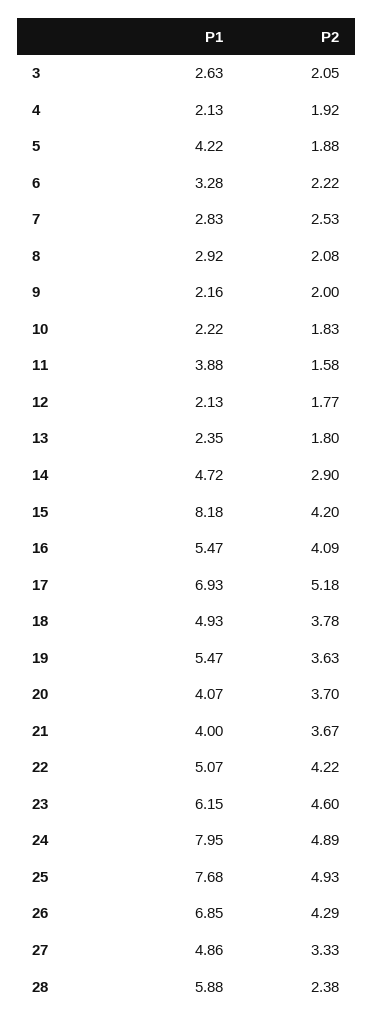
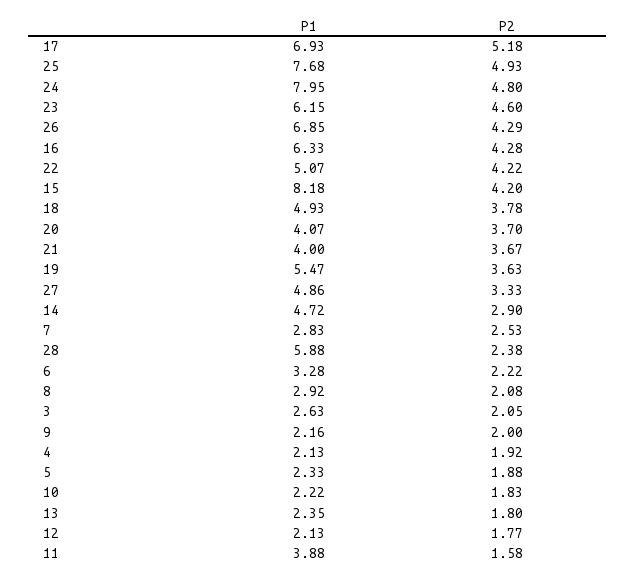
  {
    "P1": {
      "3": 2.63,
      "4": 2.13,
-     "5": 4.22,
+     "5": 2.33,
      "6": 3.28,
      "7": 2.83,
      "8": 2.92,
      "9": 2.16,
      "10": 2.22,
      "11": 3.88,
      "12": 2.13,
      "13": 2.35,
      "14": 4.72,
      "15": 8.18,
-     "16": 5.47,
+     "16": 6.33,
      "17": 6.93,
      "18": 4.93,
      "19": 5.47,
      "20": 4.07,
      "21": 4,
      "22": 5.07,
      "23": 6.15,
      "24": 7.95,
      "25": 7.68,
      "26": 6.85,
      "27": 4.86,
      "28": 5.88
    },
    "P2": {
      "3": 2.05,
      "4": 1.92,
      "5": 1.88,
      "6": 2.22,
      "7": 2.53,
      "8": 2.08,
      "9": 2,
      "10": 1.83,
      "11": 1.58,
      "12": 1.77,
      "13": 1.8,
      "14": 2.9,
      "15": 4.2,
-     "16": 4.09,
+     "16": 4.28,
      "17": 5.18,
      "18": 3.78,
      "19": 3.63,
      "20": 3.7,
      "21": 3.67,
      "22": 4.22,
      "23": 4.6,
-     "24": 4.89,
+     "24": 4.8,
      "25": 4.93,
      "26": 4.29,
      "27": 3.33,
      "28": 2.38
    }
  }

